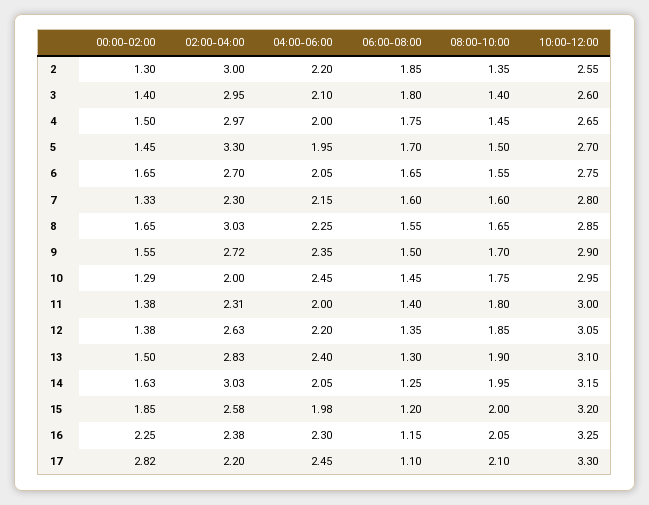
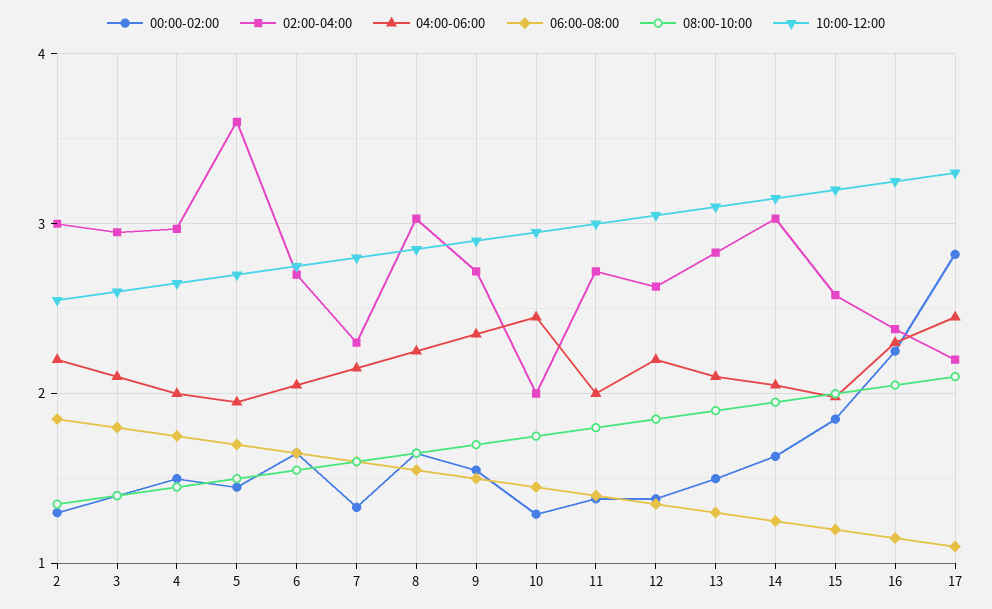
  {
    "00:00-02:00": {
      "2": 1.3,
      "3": 1.4,
      "4": 1.5,
      "5": 1.45,
      "6": 1.65,
      "7": 1.33,
      "8": 1.65,
      "9": 1.55,
      "10": 1.29,
      "11": 1.38,
      "12": 1.38,
      "13": 1.5,
      "14": 1.63,
      "15": 1.85,
      "16": 2.25,
      "17": 2.82
    },
    "02:00-04:00": {
      "2": 3,
      "3": 2.95,
      "4": 2.97,
-     "5": 3.3,
+     "5": 3.6,
      "6": 2.7,
      "7": 2.3,
      "8": 3.03,
      "9": 2.72,
      "10": 2,
-     "11": 2.31,
+     "11": 2.7,
      "12": 2.63,
      "13": 2.83,
      "14": 3.03,
      "15": 2.58,
      "16": 2.38,
      "17": 2.2
    },
    "04:00-06:00": {
      "2": 2.2,
      "3": 2.1,
      "4": 2,
      "5": 1.95,
      "6": 2.05,
      "7": 2.15,
      "8": 2.25,
      "9": 2.35,
      "10": 2.45,
      "11": 2,
      "12": 2.2,
-     "13": 2.4,
+     "13": 2.1,
      "14": 2.05,
      "15": 1.98,
      "16": 2.3,
      "17": 2.45
    },
    "06:00-08:00": {
      "2": 1.85,
      "3": 1.8,
      "4": 1.75,
      "5": 1.7,
      "6": 1.65,
      "7": 1.6,
      "8": 1.55,
      "9": 1.5,
      "10": 1.45,
      "11": 1.4,
      "12": 1.35,
      "13": 1.3,
      "14": 1.25,
      "15": 1.2,
      "16": 1.15,
      "17": 1.1
    },
    "08:00-10:00": {
      "2": 1.35,
      "3": 1.4,
      "4": 1.45,
      "5": 1.5,
      "6": 1.55,
      "7": 1.6,
      "8": 1.65,
      "9": 1.7,
      "10": 1.75,
      "11": 1.8,
      "12": 1.85,
      "13": 1.9,
      "14": 1.95,
      "15": 2,
      "16": 2.05,
      "17": 2.1
    },
    "10:00-12:00": {
      "2": 2.55,
      "3": 2.6,
      "4": 2.65,
      "5": 2.7,
      "6": 2.75,
      "7": 2.8,
      "8": 2.85,
      "9": 2.9,
      "10": 2.95,
      "11": 3,
      "12": 3.05,
      "13": 3.1,
      "14": 3.15,
      "15": 3.2,
      "16": 3.25,
      "17": 3.3
    }
  }

